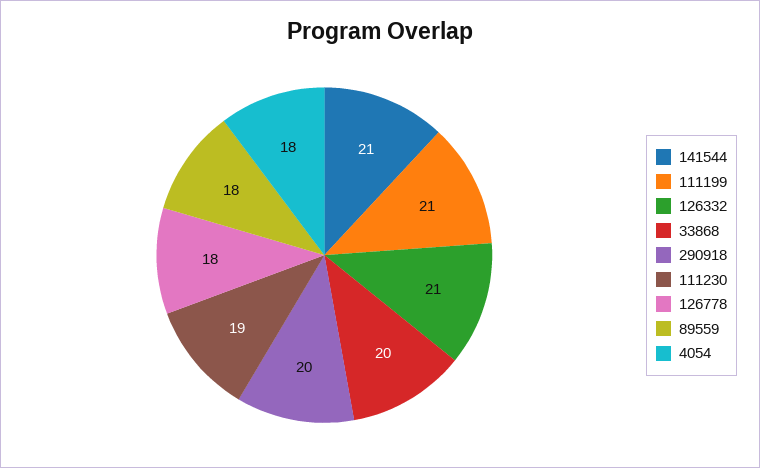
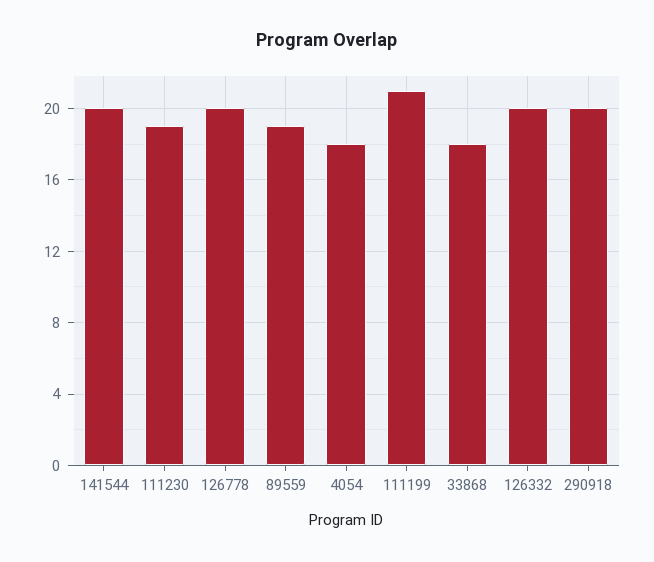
  {
-   "141544": 21,
+   "141544": 20,
    "111199": 21,
-   "126332": 21,
+   "126332": 20,
-   "33868": 20,
+   "33868": 18,
    "290918": 20,
    "111230": 19,
-   "126778": 18,
+   "126778": 20,
-   "89559": 18,
+   "89559": 19,
    "4054": 18
  }

